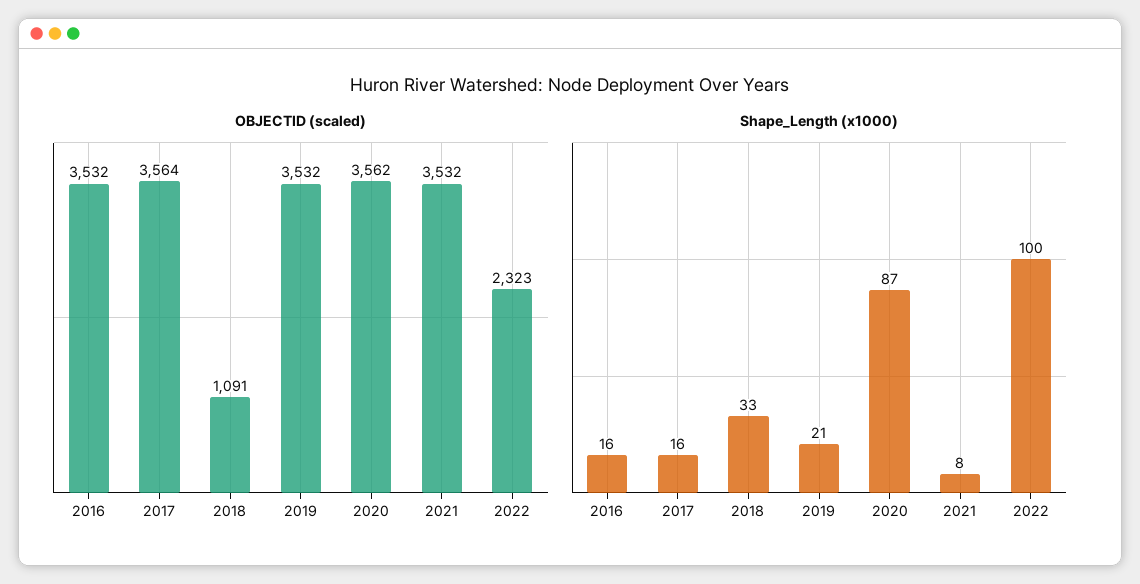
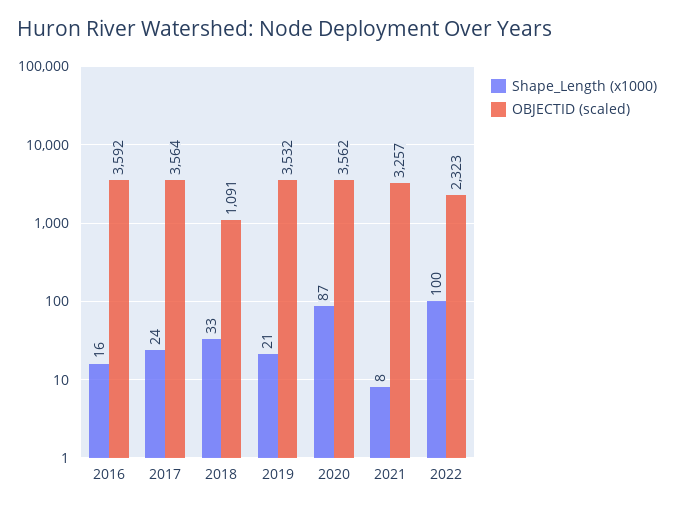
  {
    "OBJECTID (scaled)": {
-     "2016": 3532,
+     "2016": 3592,
      "2017": 3564,
      "2018": 1091,
      "2019": 3532,
      "2020": 3562,
-     "2021": 3532,
+     "2021": 3257,
      "2022": 2323
    },
    "Shape_Length (x1000)": {
      "2016": 16,
-     "2017": 16,
+     "2017": 24,
      "2018": 33,
      "2019": 21,
      "2020": 87,
      "2021": 8,
      "2022": 100
    }
  }

